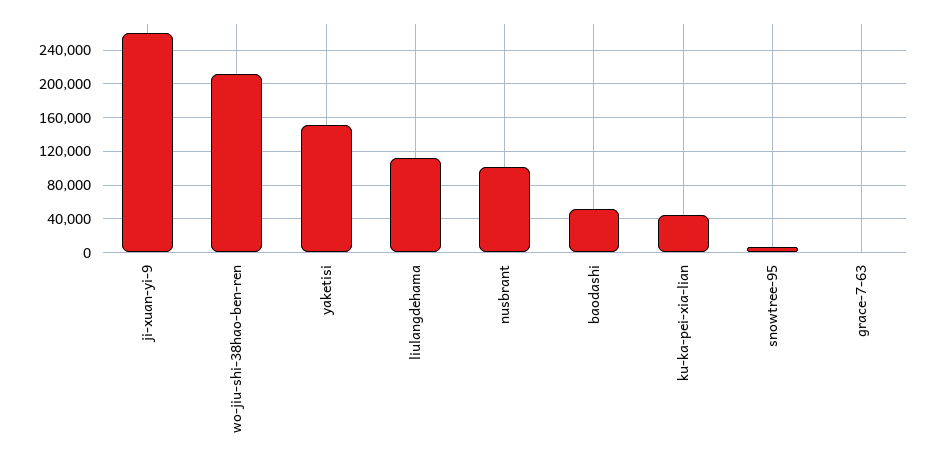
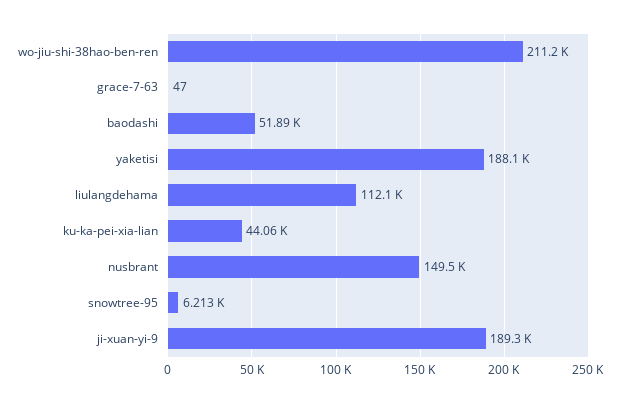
  {
-   "ji-xuan-yi-9": 260000,
+   "ji-xuan-yi-9": 189300,
    "wo-jiu-shi-38hao-ben-ren": 211200,
-   "yaketisi": 150000,
+   "yaketisi": 188100,
    "liulangdehama": 112100,
-   "nusbrant": 100000,
+   "nusbrant": 149500,
    "baodashi": 51890,
    "ku-ka-pei-xia-lian": 44060,
    "snowtree-95": 6213,
    "grace-7-63": 47
  }

